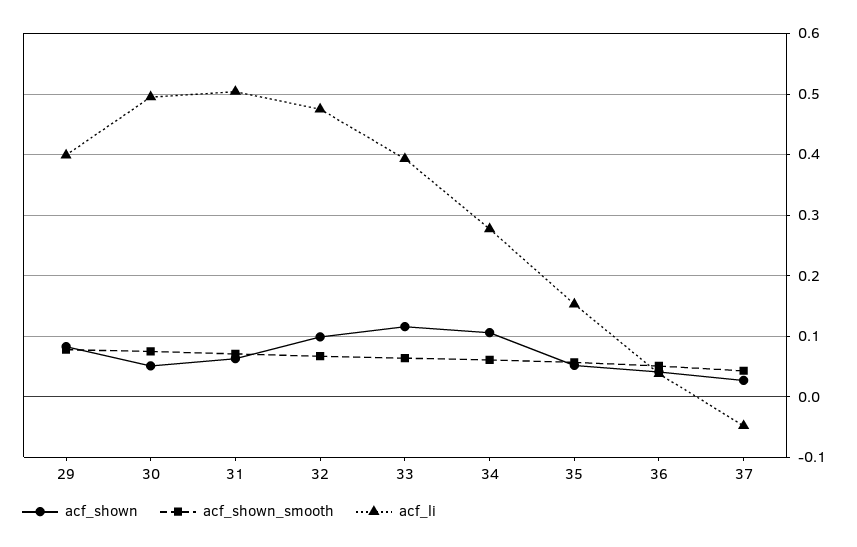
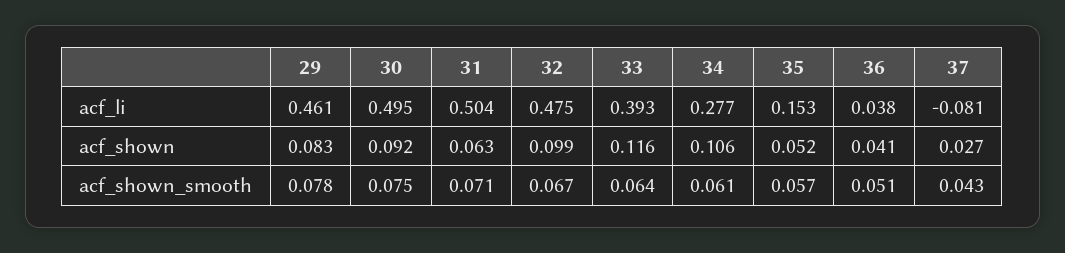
  {
    "acf_shown": {
      "29": 0.083,
-     "30": 0.05,
+     "30": 0.092,
      "31": 0.063,
      "32": 0.099,
      "33": 0.116,
      "34": 0.106,
      "35": 0.052,
      "36": 0.041,
      "37": 0.027
    },
    "acf_shown_smooth": {
      "29": 0.078,
      "30": 0.075,
      "31": 0.071,
      "32": 0.067,
      "33": 0.064,
      "34": 0.061,
      "35": 0.057,
      "36": 0.051,
      "37": 0.043
    },
    "acf_li": {
-     "29": 0.4,
+     "29": 0.461,
      "30": 0.495,
      "31": 0.504,
      "32": 0.475,
      "33": 0.393,
      "34": 0.277,
      "35": 0.153,
      "36": 0.038,
-     "37": -0.05
+     "37": -0.081
    }
  }

